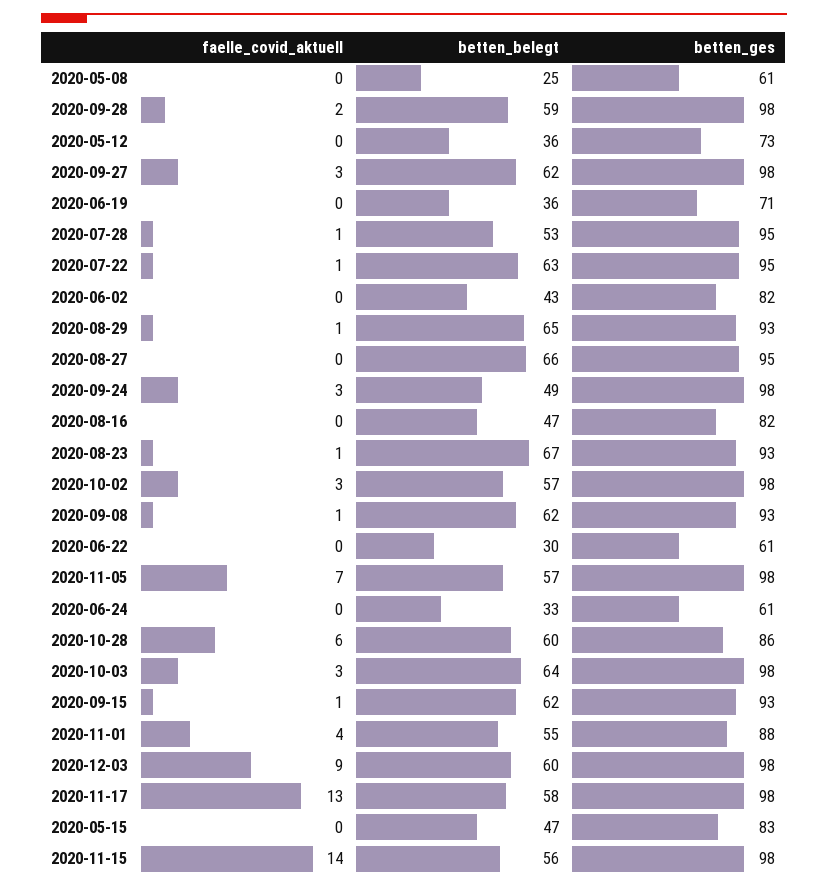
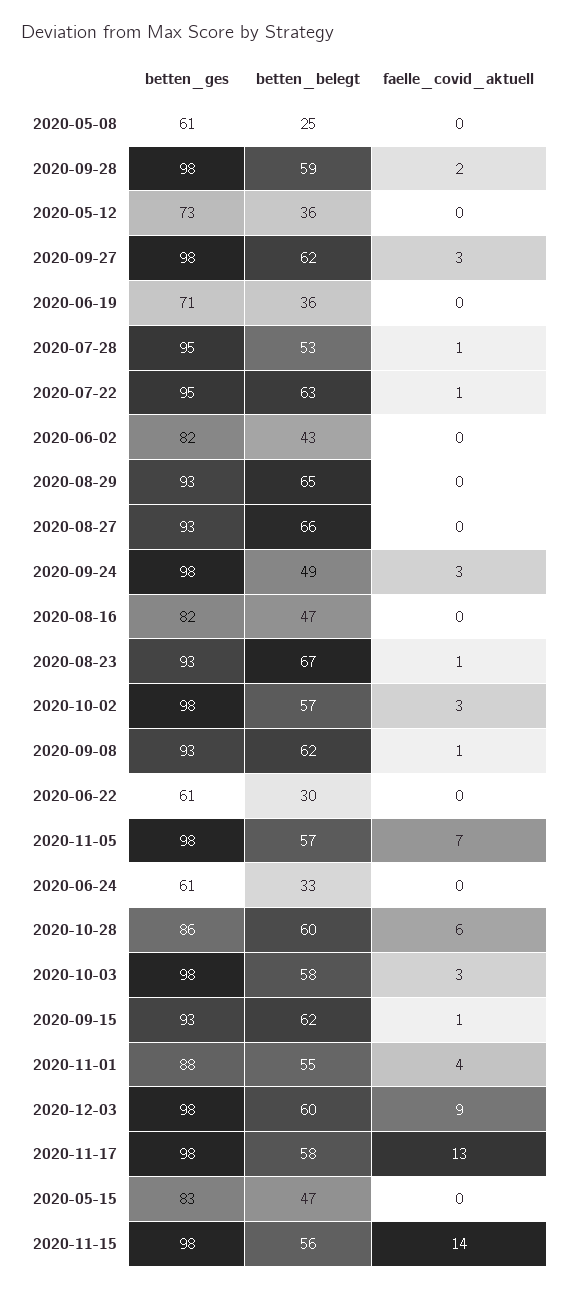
  {
    "faelle_covid_aktuell": {
      "2020-05-08": 0,
      "2020-09-28": 2,
      "2020-05-12": 0,
      "2020-09-27": 3,
      "2020-06-19": 0,
      "2020-07-28": 1,
      "2020-07-22": 1,
      "2020-06-02": 0,
-     "2020-08-29": 1,
+     "2020-08-29": 0,
      "2020-08-27": 0,
      "2020-09-24": 3,
      "2020-08-16": 0,
      "2020-08-23": 1,
      "2020-10-02": 3,
      "2020-09-08": 1,
      "2020-06-22": 0,
      "2020-11-05": 7,
      "2020-06-24": 0,
      "2020-10-28": 6,
      "2020-10-03": 3,
      "2020-09-15": 1,
      "2020-11-01": 4,
      "2020-12-03": 9,
      "2020-11-17": 13,
      "2020-05-15": 0,
      "2020-11-15": 14
    },
    "betten_belegt": {
      "2020-05-08": 25,
      "2020-09-28": 59,
      "2020-05-12": 36,
      "2020-09-27": 62,
      "2020-06-19": 36,
      "2020-07-28": 53,
      "2020-07-22": 63,
      "2020-06-02": 43,
      "2020-08-29": 65,
      "2020-08-27": 66,
      "2020-09-24": 49,
      "2020-08-16": 47,
      "2020-08-23": 67,
      "2020-10-02": 57,
      "2020-09-08": 62,
      "2020-06-22": 30,
      "2020-11-05": 57,
      "2020-06-24": 33,
      "2020-10-28": 60,
-     "2020-10-03": 64,
+     "2020-10-03": 58,
      "2020-09-15": 62,
      "2020-11-01": 55,
      "2020-12-03": 60,
      "2020-11-17": 58,
      "2020-05-15": 47,
      "2020-11-15": 56
    },
    "betten_ges": {
      "2020-05-08": 61,
      "2020-09-28": 98,
      "2020-05-12": 73,
      "2020-09-27": 98,
      "2020-06-19": 71,
      "2020-07-28": 95,
      "2020-07-22": 95,
      "2020-06-02": 82,
      "2020-08-29": 93,
-     "2020-08-27": 95,
+     "2020-08-27": 93,
      "2020-09-24": 98,
      "2020-08-16": 82,
      "2020-08-23": 93,
      "2020-10-02": 98,
      "2020-09-08": 93,
      "2020-06-22": 61,
      "2020-11-05": 98,
      "2020-06-24": 61,
      "2020-10-28": 86,
      "2020-10-03": 98,
      "2020-09-15": 93,
      "2020-11-01": 88,
      "2020-12-03": 98,
      "2020-11-17": 98,
      "2020-05-15": 83,
      "2020-11-15": 98
    }
  }

